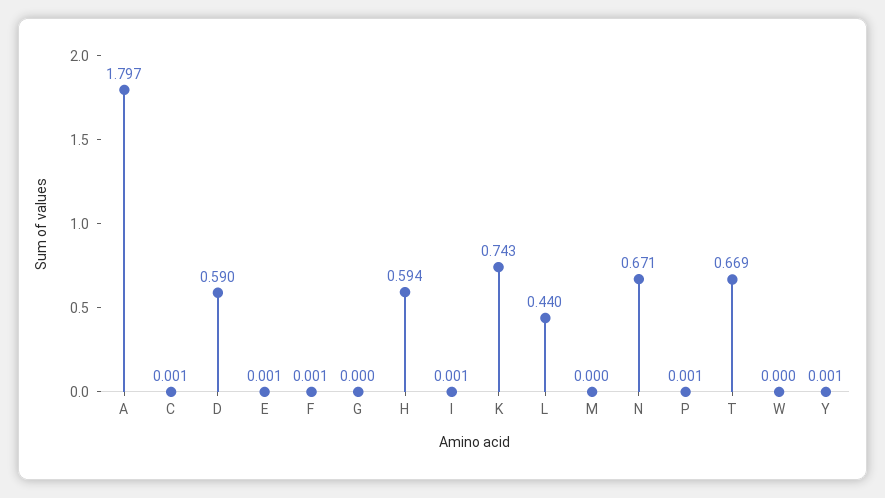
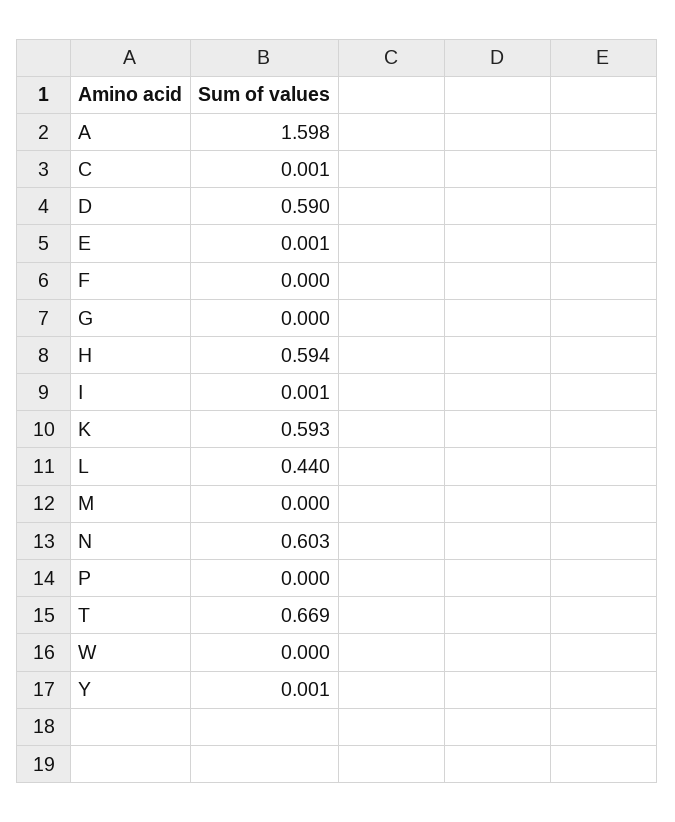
  {
-   "A": 1.797,
+   "A": 1.598,
    "C": 0.001,
    "D": 0.59,
    "E": 0.001,
-   "F": 0.001,
+   "F": 0,
    "G": 0,
    "H": 0.594,
    "I": 0.001,
-   "K": 0.743,
+   "K": 0.593,
    "L": 0.44,
    "M": 0,
-   "N": 0.671,
+   "N": 0.603,
-   "P": 0.001,
+   "P": 0,
    "T": 0.669,
    "W": 0,
    "Y": 0.001
  }

